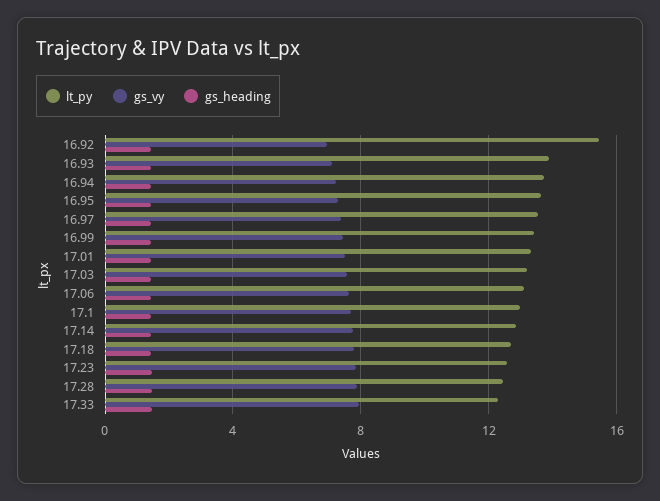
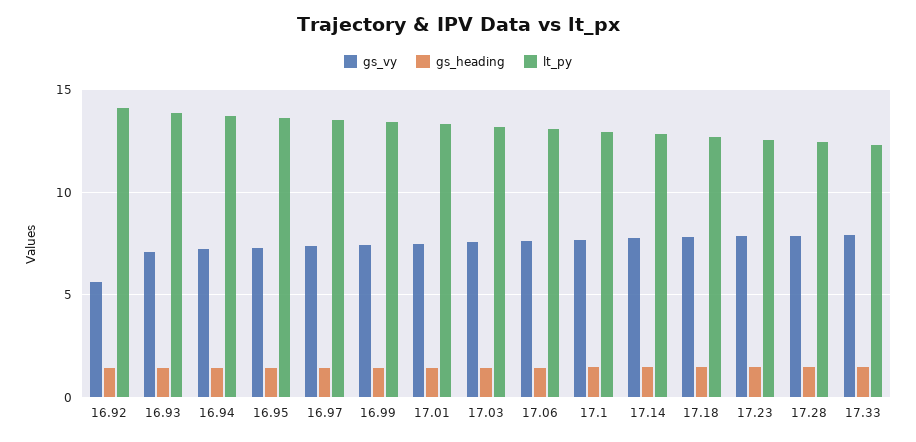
  {
    "lt_py": {
-     "16.92": 15.5,
+     "16.92": 14,
      "16.93": 14,
      "16.94": 13.5,
      "16.95": 13.5,
      "16.97": 13.5,
      "16.99": 13.5,
      "17.01": 13.5,
      "17.03": 13,
      "17.06": 13,
      "17.1": 13,
      "17.14": 13,
      "17.18": 12.5,
      "17.23": 12.5,
      "17.28": 12.5,
      "17.33": 12.5
    },
    "gs_vy": {
-     "16.92": 7,
+     "16.92": 5.5,
      "16.93": 7,
      "16.94": 7,
      "16.95": 7.5,
      "16.97": 7.5,
      "16.99": 7.5,
      "17.01": 7.5,
      "17.03": 7.5,
      "17.06": 7.5,
      "17.1": 7.5,
      "17.14": 8,
      "17.18": 8,
      "17.23": 8,
      "17.28": 8,
      "17.33": 8
    },
    "gs_heading": {
      "16.92": 1.5,
      "16.93": 1.5,
      "16.94": 1.5,
      "16.95": 1.5,
      "16.97": 1.5,
      "16.99": 1.5,
      "17.01": 1.5,
      "17.03": 1.5,
      "17.06": 1.5,
      "17.1": 1.5,
      "17.14": 1.5,
      "17.18": 1.5,
      "17.23": 1.5,
      "17.28": 1.5,
      "17.33": 1.5
    }
  }

